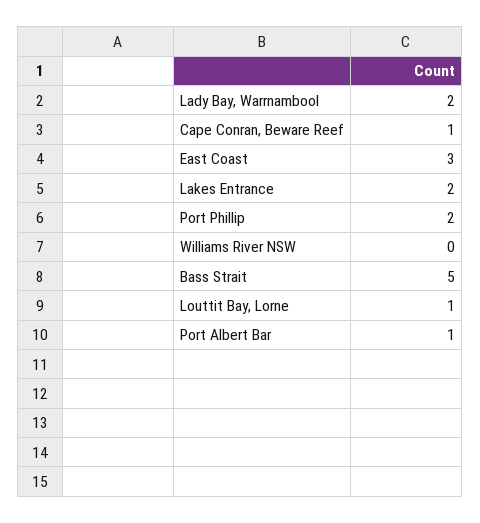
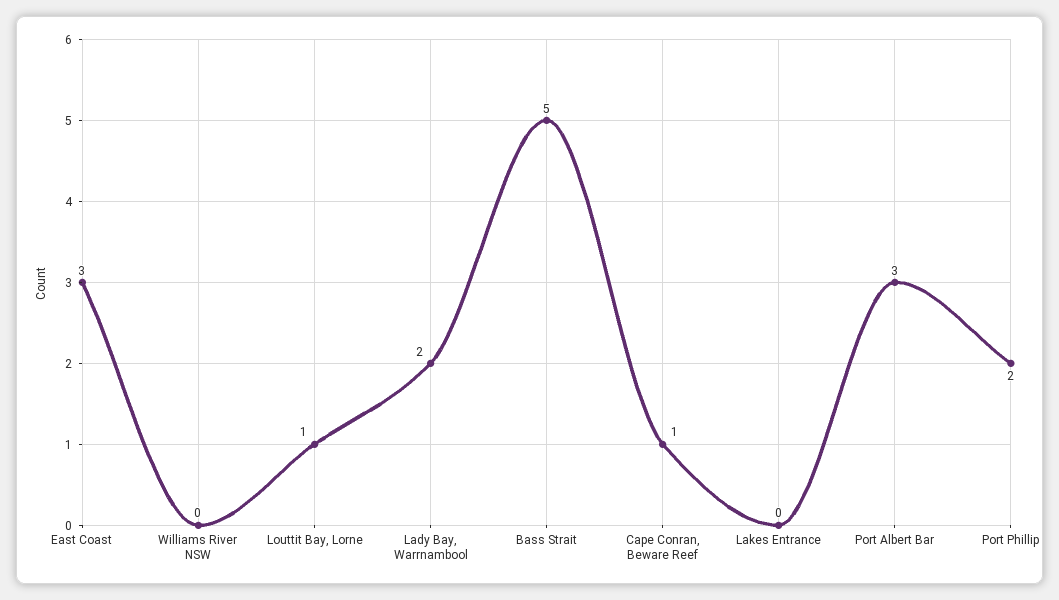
  {
    "Lady Bay, Warrnambool": 2,
    "Cape Conran, Beware Reef": 1,
    "East Coast": 3,
-   "Lakes Entrance": 2,
+   "Lakes Entrance": 0,
    "Port Phillip": 2,
    "Williams River NSW": 0,
    "Bass Strait": 5,
    "Louttit Bay, Lorne": 1,
-   "Port Albert Bar": 1
+   "Port Albert Bar": 3
  }

